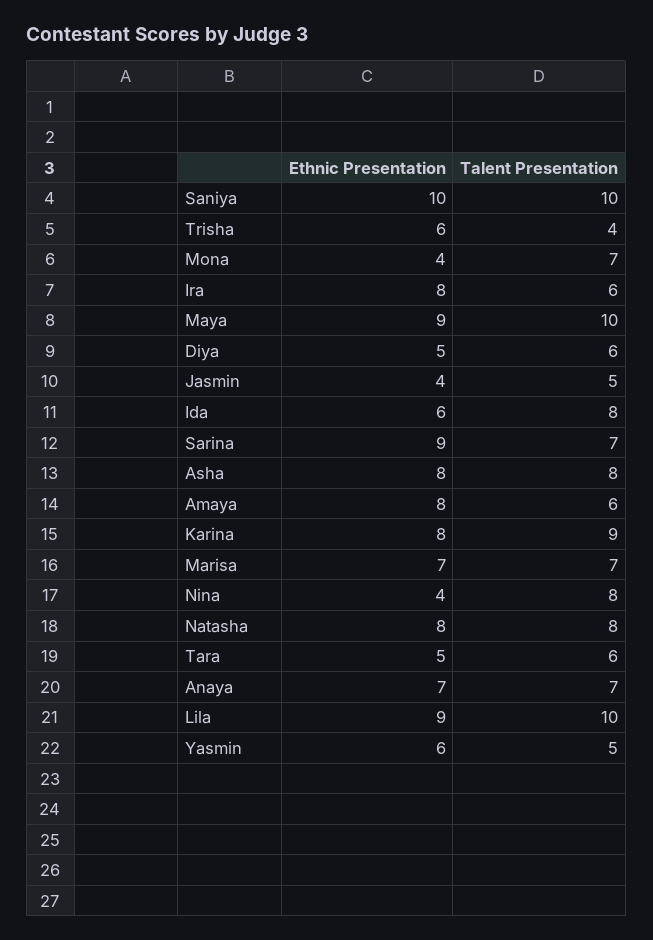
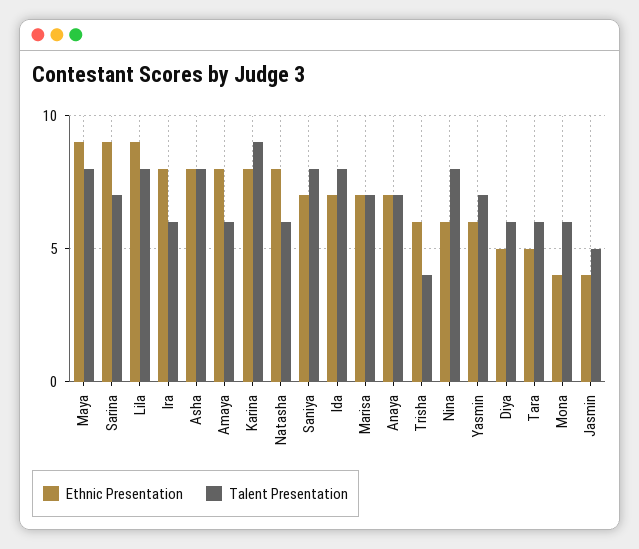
  {
    "Ethnic Presentation": {
-     "Saniya": 10,
+     "Saniya": 7,
      "Trisha": 6,
      "Mona": 4,
      "Ira": 8,
      "Maya": 9,
      "Diya": 5,
      "Jasmin": 4,
-     "Ida": 6,
+     "Ida": 7,
      "Sarina": 9,
      "Asha": 8,
      "Amaya": 8,
      "Karina": 8,
      "Marisa": 7,
-     "Nina": 4,
+     "Nina": 6,
      "Natasha": 8,
      "Tara": 5,
      "Anaya": 7,
      "Lila": 9,
      "Yasmin": 6
    },
    "Talent Presentation": {
-     "Saniya": 10,
+     "Saniya": 8,
      "Trisha": 4,
-     "Mona": 7,
+     "Mona": 6,
      "Ira": 6,
-     "Maya": 10,
+     "Maya": 8,
      "Diya": 6,
      "Jasmin": 5,
      "Ida": 8,
      "Sarina": 7,
      "Asha": 8,
      "Amaya": 6,
      "Karina": 9,
      "Marisa": 7,
      "Nina": 8,
-     "Natasha": 8,
+     "Natasha": 6,
      "Tara": 6,
      "Anaya": 7,
-     "Lila": 10,
+     "Lila": 8,
-     "Yasmin": 5
+     "Yasmin": 7
    }
  }

